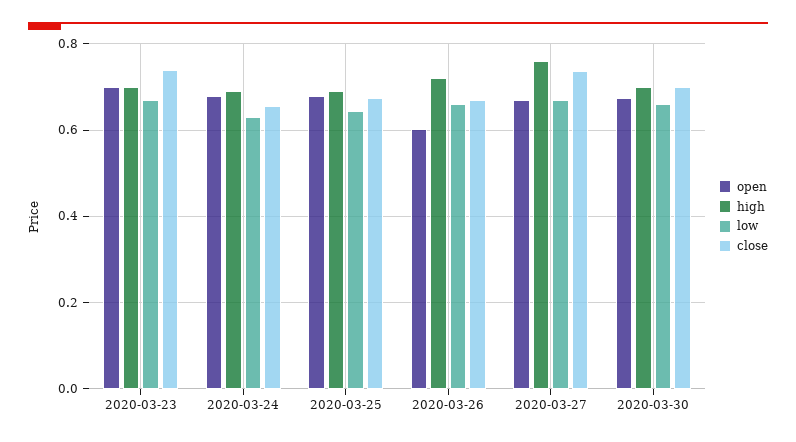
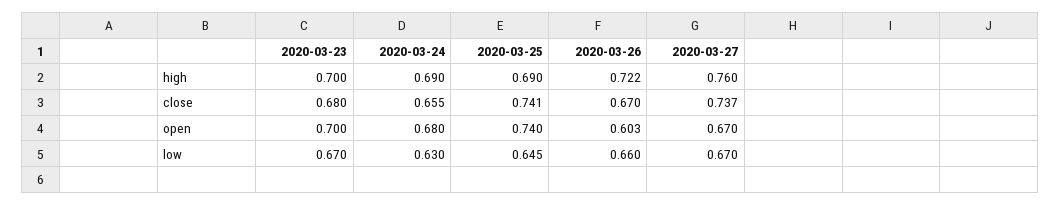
  {
    "open": {
      "2020-03-23": 0.7,
      "2020-03-24": 0.68,
-     "2020-03-25": 0.68,
+     "2020-03-25": 0.74,
      "2020-03-26": 0.603,
-     "2020-03-27": 0.67,
+     "2020-03-27": 0.67
-     "2020-03-30": 0.68
    },
    "high": {
      "2020-03-23": 0.7,
      "2020-03-24": 0.69,
      "2020-03-25": 0.69,
      "2020-03-26": 0.722,
-     "2020-03-27": 0.76,
+     "2020-03-27": 0.76
-     "2020-03-30": 0.7
    },
    "low": {
      "2020-03-23": 0.67,
      "2020-03-24": 0.63,
      "2020-03-25": 0.645,
      "2020-03-26": 0.66,
-     "2020-03-27": 0.67,
+     "2020-03-27": 0.67
-     "2020-03-30": 0.66
    },
    "close": {
-     "2020-03-23": 0.74,
+     "2020-03-23": 0.68,
      "2020-03-24": 0.655,
-     "2020-03-25": 0.68,
+     "2020-03-25": 0.741,
      "2020-03-26": 0.67,
-     "2020-03-27": 0.737,
+     "2020-03-27": 0.737
-     "2020-03-30": 0.7
    }
  }

